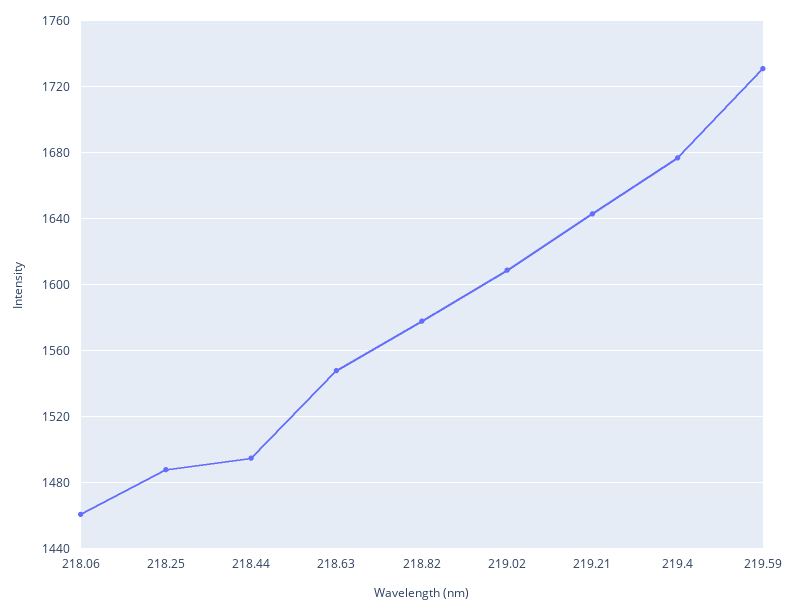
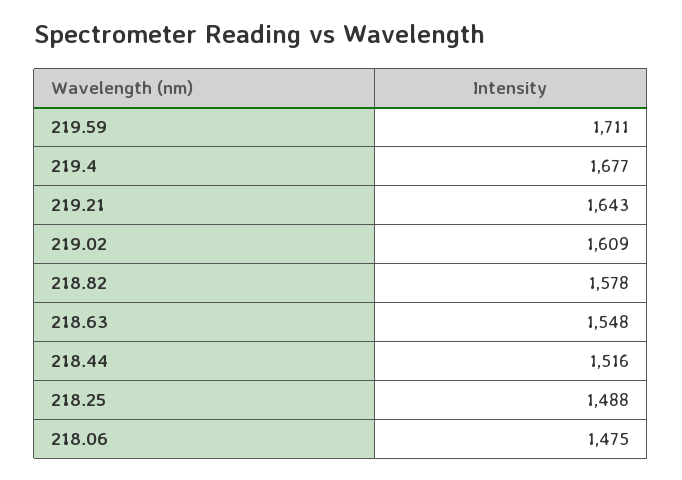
  {
-   "218.06": 1460,
+   "218.06": 1475,
    "218.25": 1488,
-   "218.44": 1495,
+   "218.44": 1516,
    "218.63": 1548,
    "218.82": 1578,
    "219.02": 1609,
    "219.21": 1643,
    "219.4": 1677,
-   "219.59": 1730
+   "219.59": 1711
  }

